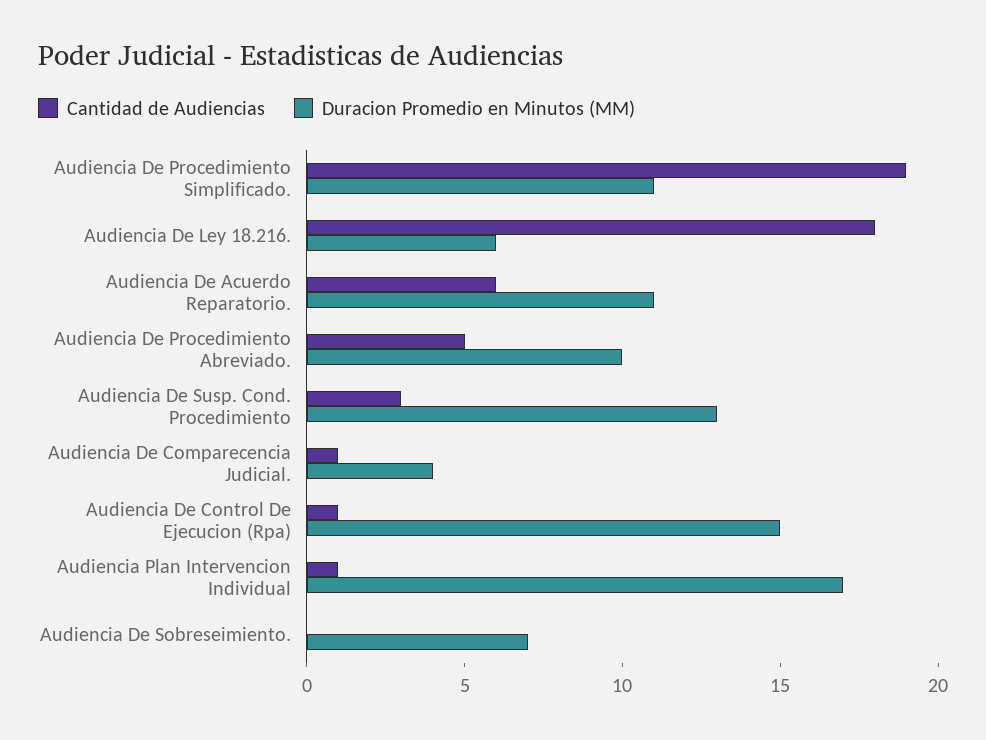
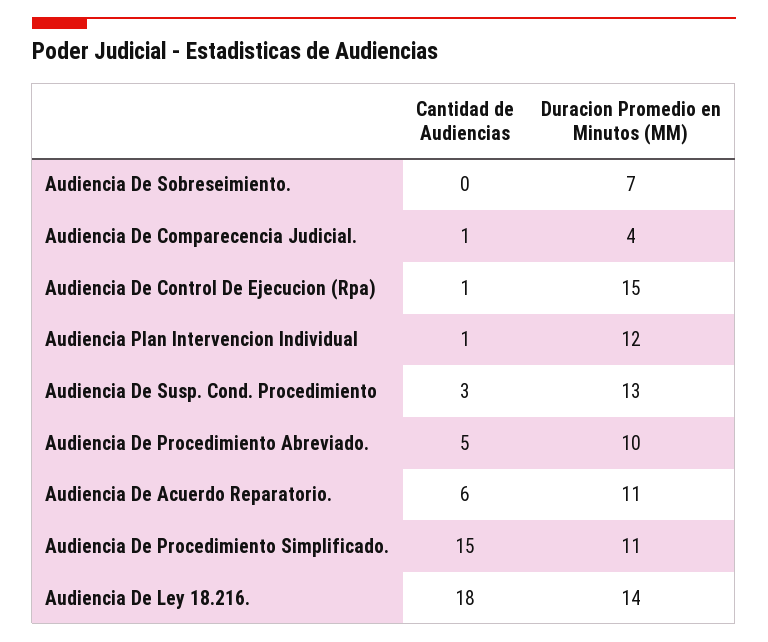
  {
    "Cantidad de Audiencias": {
-     "Audiencia De Procedimiento Simplificado.": 19,
+     "Audiencia De Procedimiento Simplificado.": 15,
      "Audiencia De Ley 18.216.": 18,
      "Audiencia De Acuerdo Reparatorio.": 6,
      "Audiencia De Procedimiento Abreviado.": 5,
      "Audiencia De Susp. Cond. Procedimiento": 3,
      "Audiencia De Comparecencia Judicial.": 1,
      "Audiencia De Control De Ejecucion (Rpa)": 1,
      "Audiencia Plan Intervencion Individual": 1,
      "Audiencia De Sobreseimiento.": 0
    },
    "Duracion Promedio en Minutos (MM)": {
      "Audiencia De Procedimiento Simplificado.": 11,
-     "Audiencia De Ley 18.216.": 6,
+     "Audiencia De Ley 18.216.": 14,
      "Audiencia De Acuerdo Reparatorio.": 11,
      "Audiencia De Procedimiento Abreviado.": 10,
      "Audiencia De Susp. Cond. Procedimiento": 13,
      "Audiencia De Comparecencia Judicial.": 4,
      "Audiencia De Control De Ejecucion (Rpa)": 15,
-     "Audiencia Plan Intervencion Individual": 17,
+     "Audiencia Plan Intervencion Individual": 12,
      "Audiencia De Sobreseimiento.": 7
    }
  }

